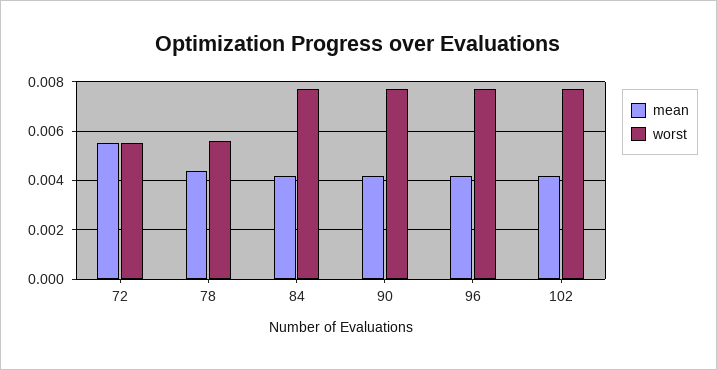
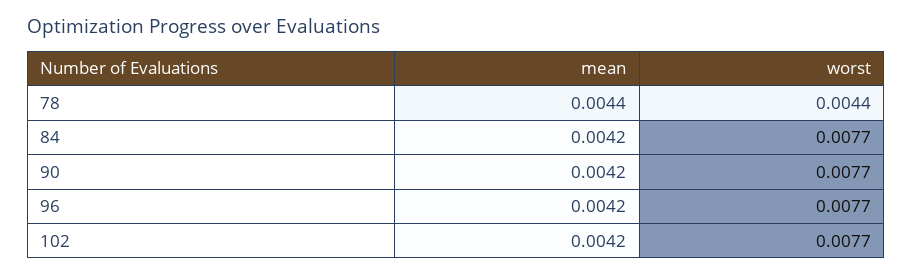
  {
    "mean": {
-     "72": 0.0055,
      "78": 0.0044,
      "84": 0.0042,
      "90": 0.0042,
      "96": 0.0042,
      "102": 0.0042
    },
    "worst": {
-     "72": 0.0055,
-     "78": 0.0055,
+     "78": 0.0044,
      "84": 0.0077,
      "90": 0.0077,
      "96": 0.0077,
      "102": 0.0077
    }
  }

